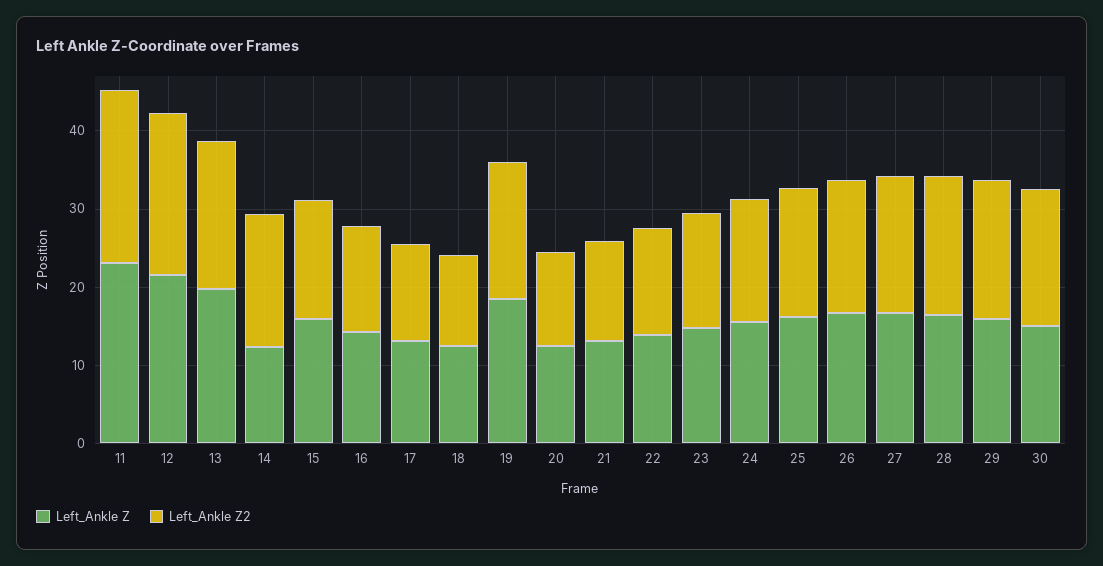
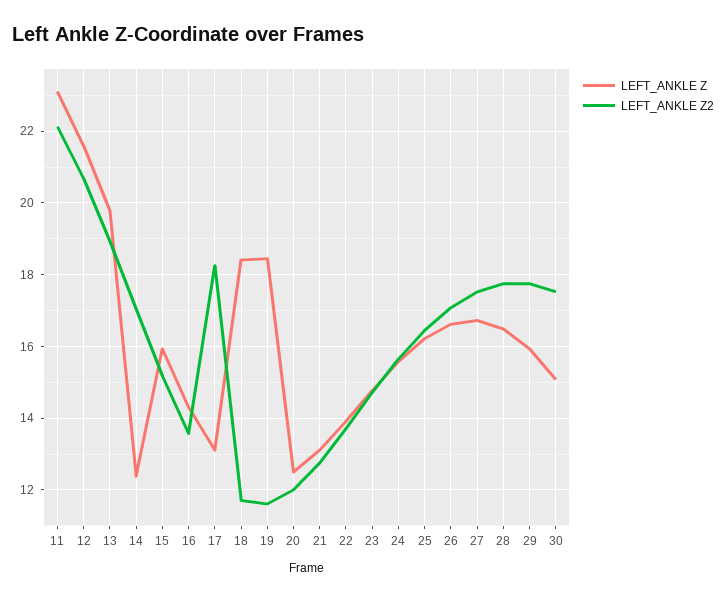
  {
    "Left_Ankle Z": {
      "11": 23.2,
      "12": 21.6,
      "13": 19.8,
      "14": 12.4,
      "15": 16,
      "16": 14.4,
      "17": 13.2,
-     "18": 12,
+     "18": 18.4,
      "19": 18.4,
      "20": 12.6,
      "21": 13.2,
      "22": 14,
      "23": 14.8,
      "24": 15.6,
      "25": 16.2,
      "26": 16.6,
      "27": 16.8,
      "28": 16.4,
      "29": 16,
      "30": 15
    },
    "Left_Ankle Z2": {
      "11": 22.2,
      "12": 20.6,
      "13": 19,
      "14": 17,
      "15": 15.2,
      "16": 13.6,
-     "17": 12,
+     "17": 18.2,
      "18": 11.8,
-     "19": 18,
+     "19": 11.6,
      "20": 12,
      "21": 12.8,
      "22": 13.8,
      "23": 14.8,
      "24": 15.6,
      "25": 16.4,
      "26": 17,
      "27": 17.6,
      "28": 17.8,
      "29": 17.8,
      "30": 17.6
    }
  }

